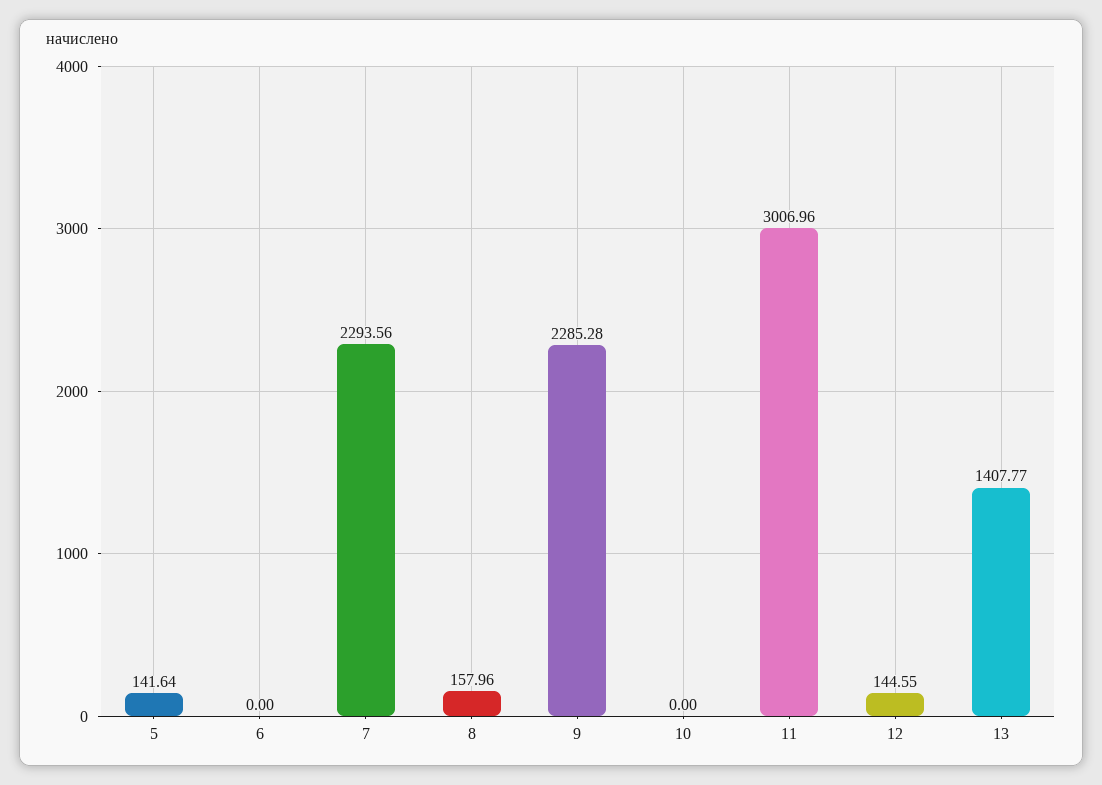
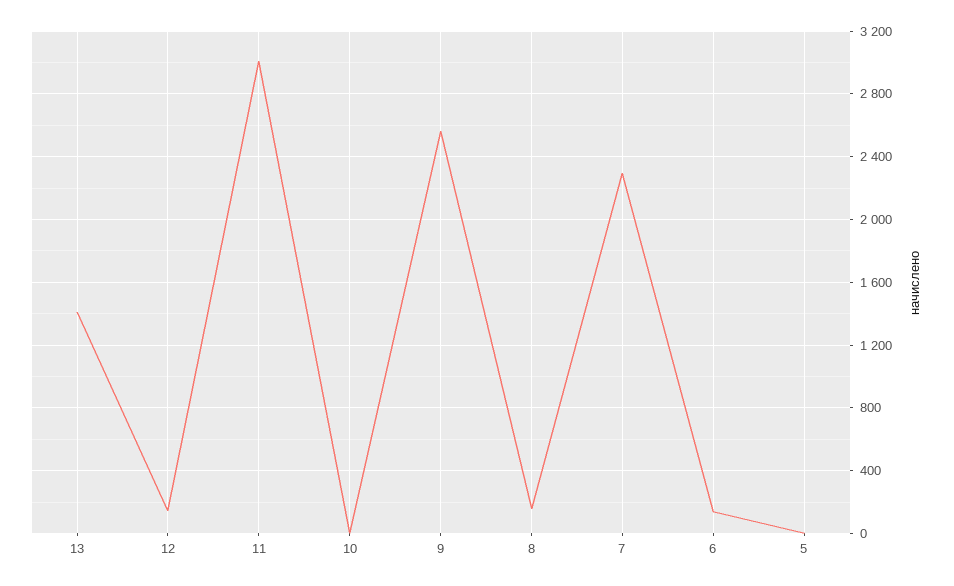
  {
-   "5": 141.64,
+   "5": 0,
-   "6": 0,
+   "6": 150,
    "7": 2293.56,
    "8": 157.96,
-   "9": 2285.28,
+   "9": 2550,
    "10": 0,
    "11": 3006.96,
    "12": 144.55,
    "13": 1407.77
  }

